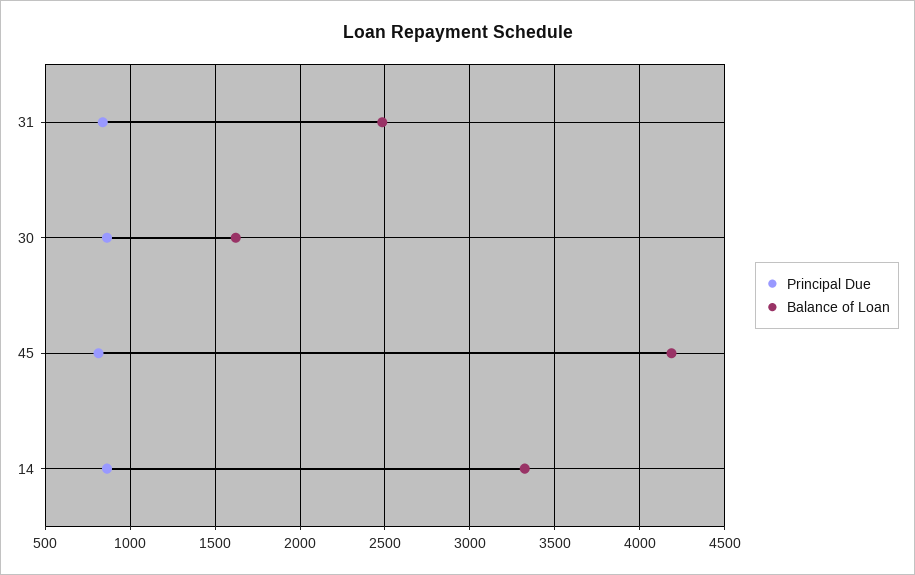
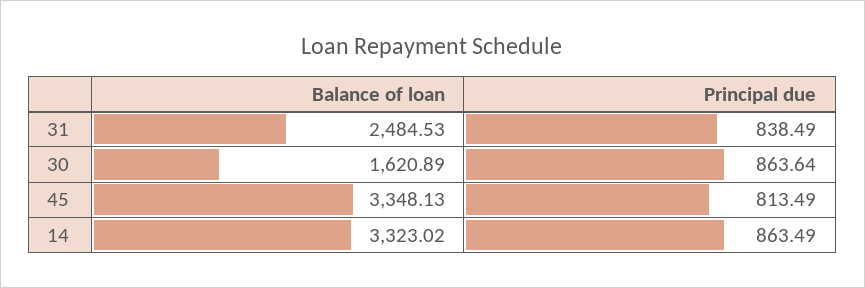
  {
    "Principal Due": {
      "31": 838.49,
      "30": 863.64,
      "45": 813.49,
      "14": 863.49
    },
    "Balance of Loan": {
      "31": 2484.53,
      "30": 1620.89,
-     "45": 4200,
+     "45": 3348.13,
      "14": 3323.02
    }
  }

